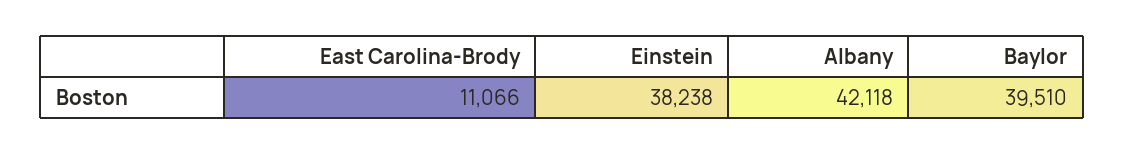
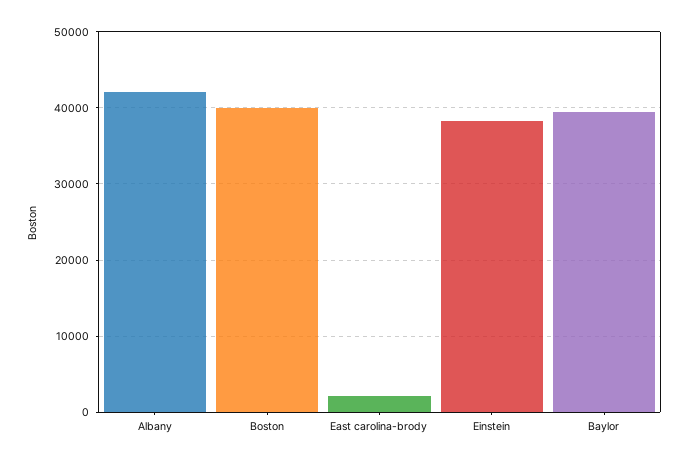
  {
-   "East Carolina-Brody": 11066,
+   "East Carolina-Brody": 2000,
    "Einstein": 38238,
    "Albany": 42118,
-   "Baylor": 39510
+   "Baylor": 39510,
+   "Boston": 40000
  }

